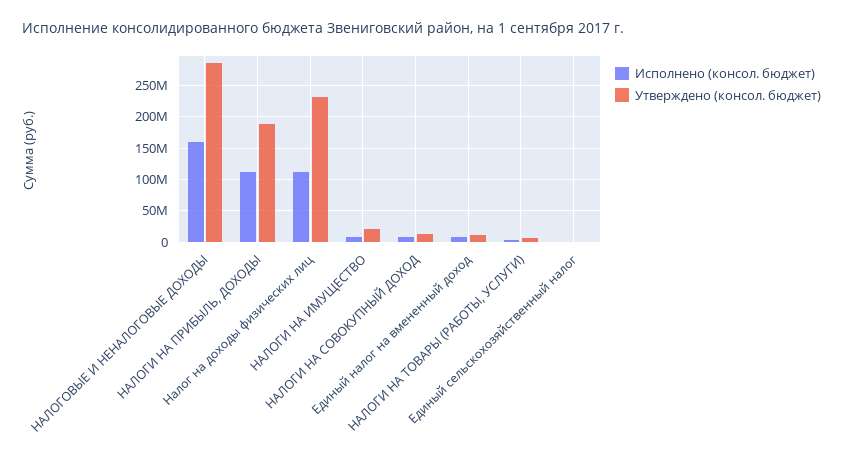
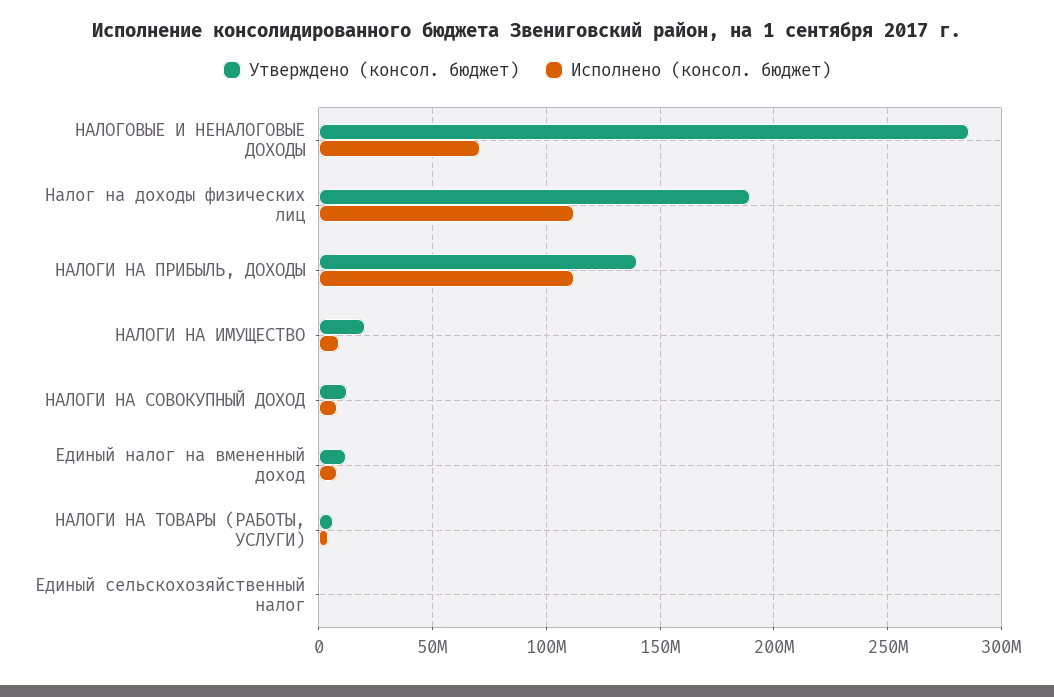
  {
    "Исполнено (консол. бюджет)": {
-     "НАЛОГОВЫЕ И НЕНАЛОГОВЫЕ ДОХОДЫ": 160000000,
+     "НАЛОГОВЫЕ И НЕНАЛОГОВЫЕ ДОХОДЫ": 70000000,
      "НАЛОГИ НА ПРИБЫЛЬ, ДОХОДЫ": 110000000,
      "Налог на доходы физических лиц": 110000000,
      "НАЛОГИ НА ИМУЩЕСТВО": 10000000,
      "НАЛОГИ НА СОВОКУПНЫЙ ДОХОД": 10000000,
      "Единый налог на вмененный доход": 10000000,
      "НАЛОГИ НА ТОВАРЫ (РАБОТЫ, УСЛУГИ)": 5000000,
      "Единый сельскохозяйственный налог": 0
    },
    "Утверждено (консол. бюджет)": {
      "НАЛОГОВЫЕ И НЕНАЛОГОВЫЕ ДОХОДЫ": 285000000,
-     "НАЛОГИ НА ПРИБЫЛЬ, ДОХОДЫ": 190000000,
+     "НАЛОГИ НА ПРИБЫЛЬ, ДОХОДЫ": 140000000,
-     "Налог на доходы физических лиц": 230000000,
+     "Налог на доходы физических лиц": 190000000,
      "НАЛОГИ НА ИМУЩЕСТВО": 20000000,
      "НАЛОГИ НА СОВОКУПНЫЙ ДОХОД": 15000000,
      "Единый налог на вмененный доход": 10000000,
      "НАЛОГИ НА ТОВАРЫ (РАБОТЫ, УСЛУГИ)": 5000000,
      "Единый сельскохозяйственный налог": 0
    }
  }

